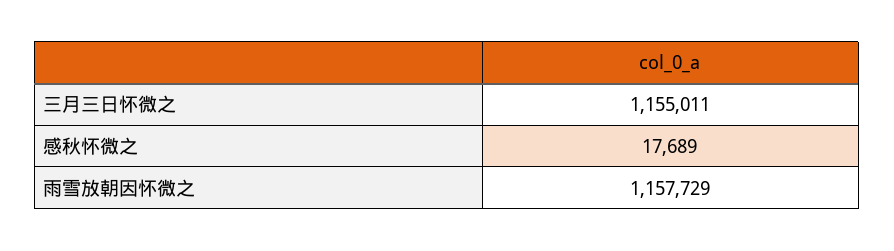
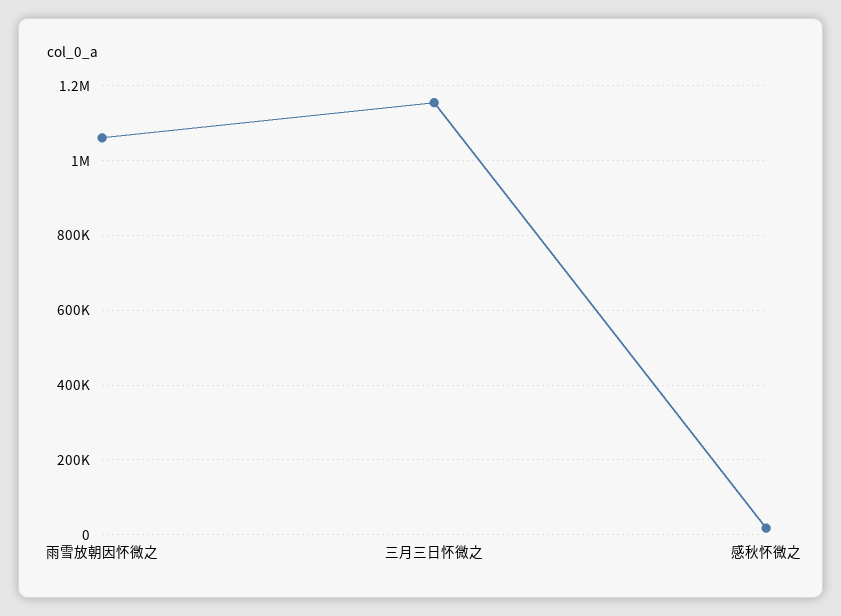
  {
    "三月三日怀微之": 1155011,
    "感秋怀微之": 17689,
-   "雨雪放朝因怀微之": 1157729
+   "雨雪放朝因怀微之": 1060000
  }

